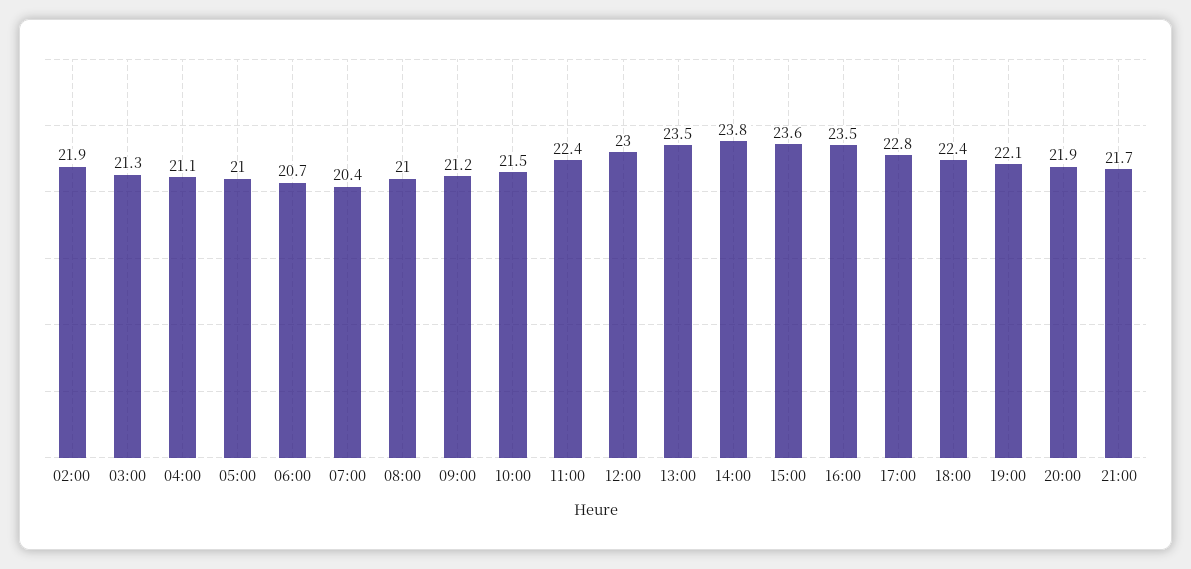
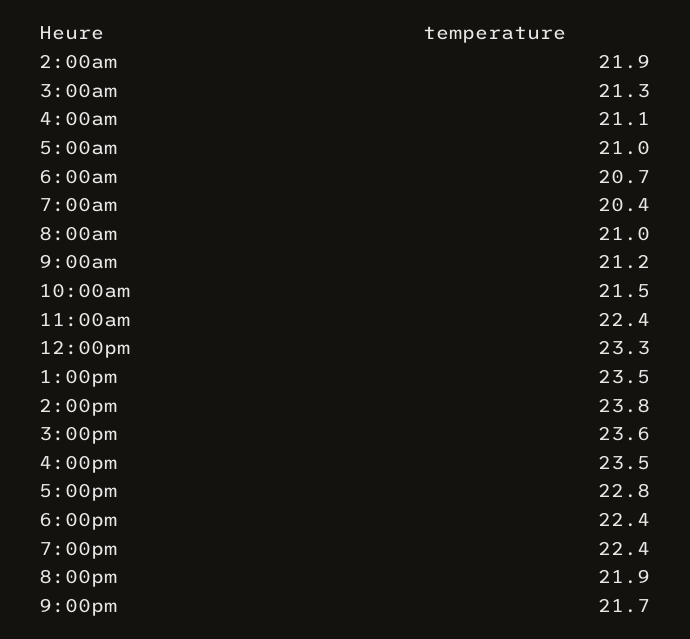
  {
    "02:00": 21.9,
    "03:00": 21.3,
    "04:00": 21.1,
    "05:00": 21,
    "06:00": 20.7,
    "07:00": 20.4,
    "08:00": 21,
    "09:00": 21.2,
    "10:00": 21.5,
    "11:00": 22.4,
-   "12:00": 23,
+   "12:00": 23.3,
    "13:00": 23.5,
    "14:00": 23.8,
    "15:00": 23.6,
    "16:00": 23.5,
    "17:00": 22.8,
    "18:00": 22.4,
-   "19:00": 22.1,
+   "19:00": 22.4,
    "20:00": 21.9,
    "21:00": 21.7
  }

